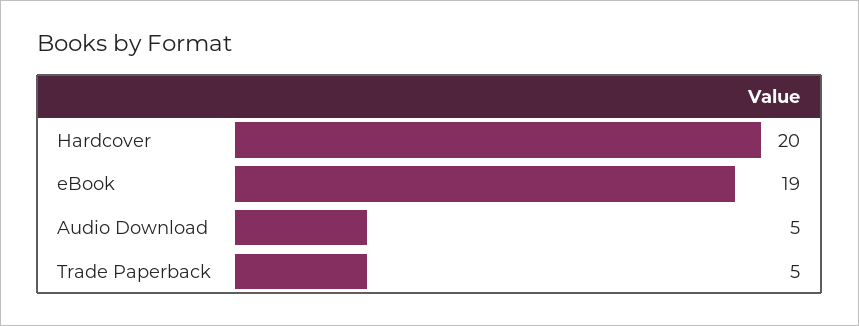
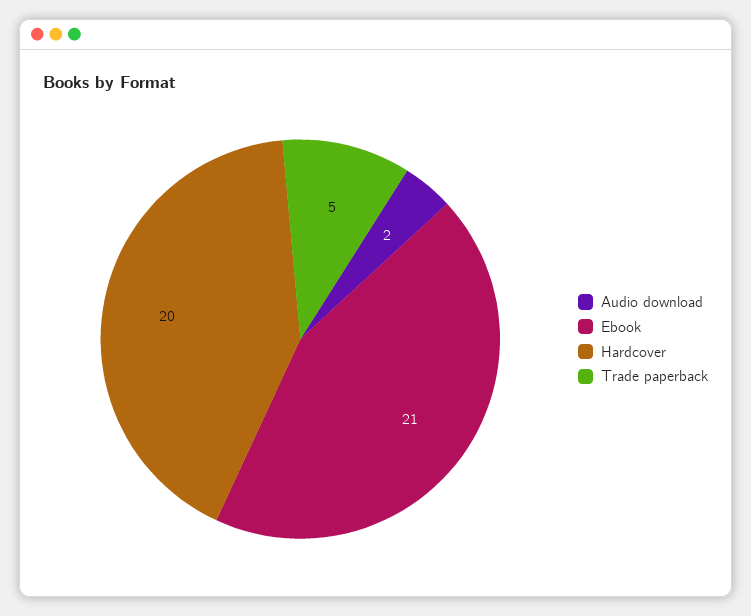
  {
    "Hardcover": 20,
-   "eBook": 19,
+   "eBook": 21,
-   "Audio Download": 5,
+   "Audio Download": 2,
    "Trade Paperback": 5
  }

